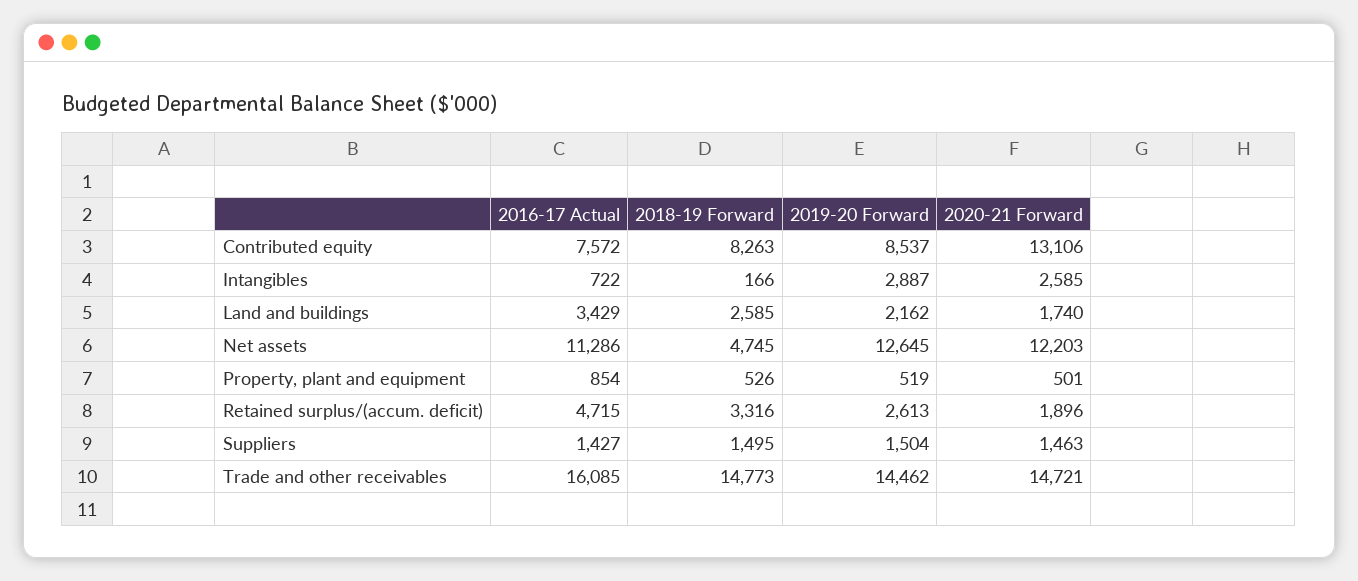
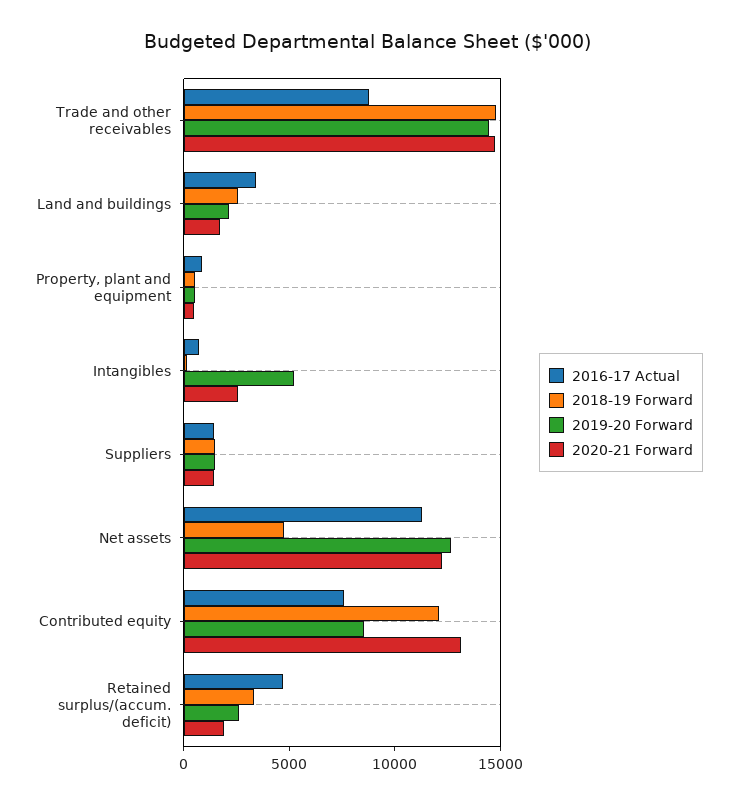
  {
    "2016-17 Actual": {
      "Contributed equity": 7572,
      "Intangibles": 722,
      "Land and buildings": 3429,
      "Net assets": 11286,
      "Property, plant and equipment": 854,
      "Retained surplus/(accum. deficit)": 4715,
      "Suppliers": 1427,
-     "Trade and other receivables": 16085
+     "Trade and other receivables": 9000
    },
    "2018-19 Forward": {
-     "Contributed equity": 8263,
+     "Contributed equity": 12000,
      "Intangibles": 166,
      "Land and buildings": 2585,
      "Net assets": 4745,
      "Property, plant and equipment": 526,
      "Retained surplus/(accum. deficit)": 3316,
      "Suppliers": 1495,
      "Trade and other receivables": 14773
    },
    "2019-20 Forward": {
      "Contributed equity": 8537,
-     "Intangibles": 2887,
+     "Intangibles": 5000,
      "Land and buildings": 2162,
      "Net assets": 12645,
      "Property, plant and equipment": 519,
      "Retained surplus/(accum. deficit)": 2613,
      "Suppliers": 1504,
      "Trade and other receivables": 14462
    },
    "2020-21 Forward": {
      "Contributed equity": 13106,
      "Intangibles": 2585,
      "Land and buildings": 1740,
      "Net assets": 12203,
      "Property, plant and equipment": 501,
      "Retained surplus/(accum. deficit)": 1896,
      "Suppliers": 1463,
      "Trade and other receivables": 14721
    }
  }

